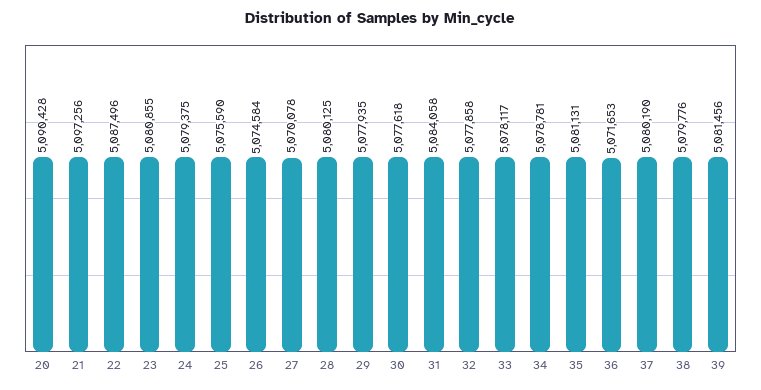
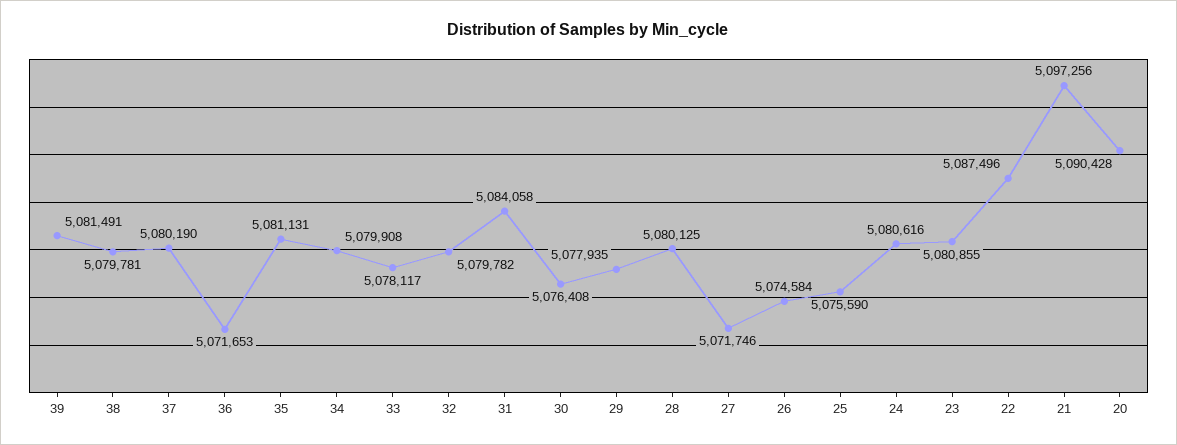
  {
    "20": 5090428,
    "21": 5097256,
    "22": 5087496,
    "23": 5080855,
-   "24": 5079375,
+   "24": 5080616,
    "25": 5075590,
    "26": 5074584,
-   "27": 5070078,
+   "27": 5071746,
    "28": 5080125,
    "29": 5077935,
-   "30": 5077618,
+   "30": 5076408,
    "31": 5084058,
-   "32": 5077858,
+   "32": 5079782,
    "33": 5078117,
-   "34": 5078781,
+   "34": 5079908,
    "35": 5081131,
    "36": 5071653,
    "37": 5080190,
-   "38": 5079776,
+   "38": 5079781,
-   "39": 5081456
+   "39": 5081491
  }

